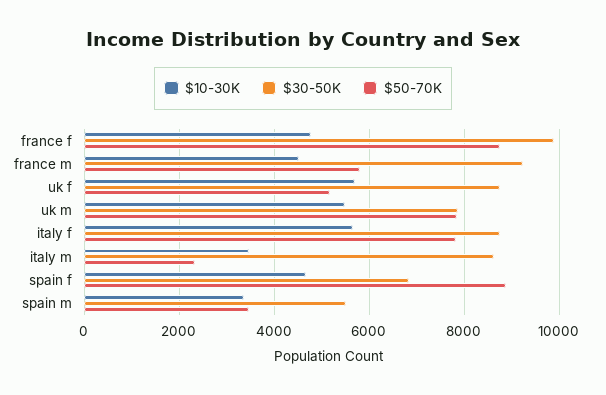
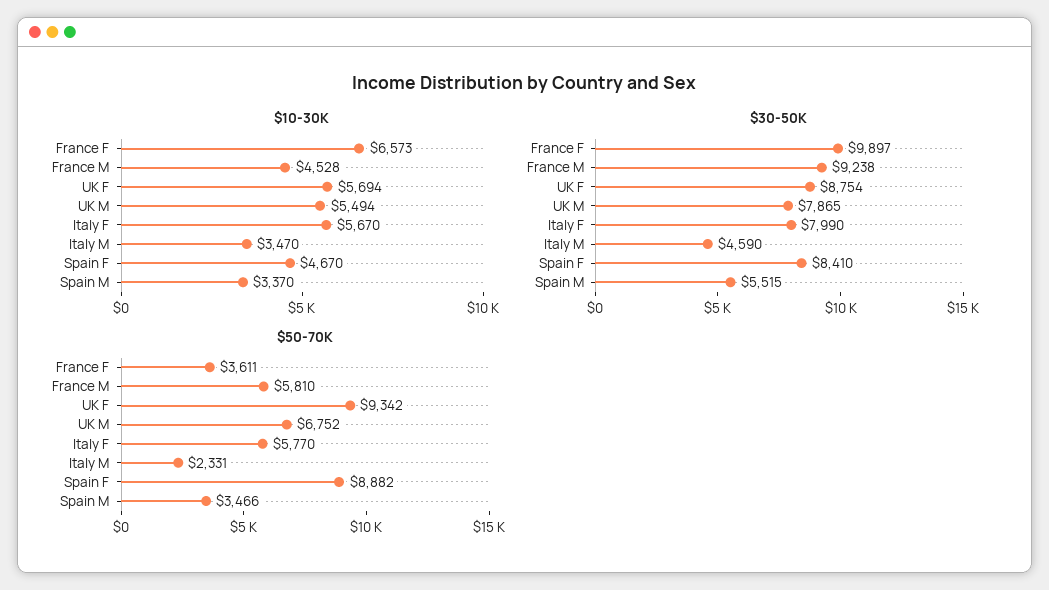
  {
    "$10-30K": {
-     "france f": 4800,
+     "france f": 6573,
      "france m": 4528,
      "uk f": 5694,
      "uk m": 5494,
      "italy f": 5670,
      "italy m": 3470,
      "spain f": 4670,
      "spain m": 3370
    },
    "$30-50K": {
      "france f": 9897,
      "france m": 9238,
      "uk f": 8754,
      "uk m": 7865,
-     "italy f": 8800,
+     "italy f": 7990,
-     "italy m": 8600,
+     "italy m": 4590,
-     "spain f": 6800,
+     "spain f": 8410,
      "spain m": 5515
    },
    "$50-70K": {
-     "france f": 8800,
+     "france f": 3611,
      "france m": 5810,
-     "uk f": 5200,
+     "uk f": 9342,
-     "uk m": 7800,
+     "uk m": 6752,
-     "italy f": 7800,
+     "italy f": 5770,
      "italy m": 2331,
      "spain f": 8882,
      "spain m": 3466
    }
  }

